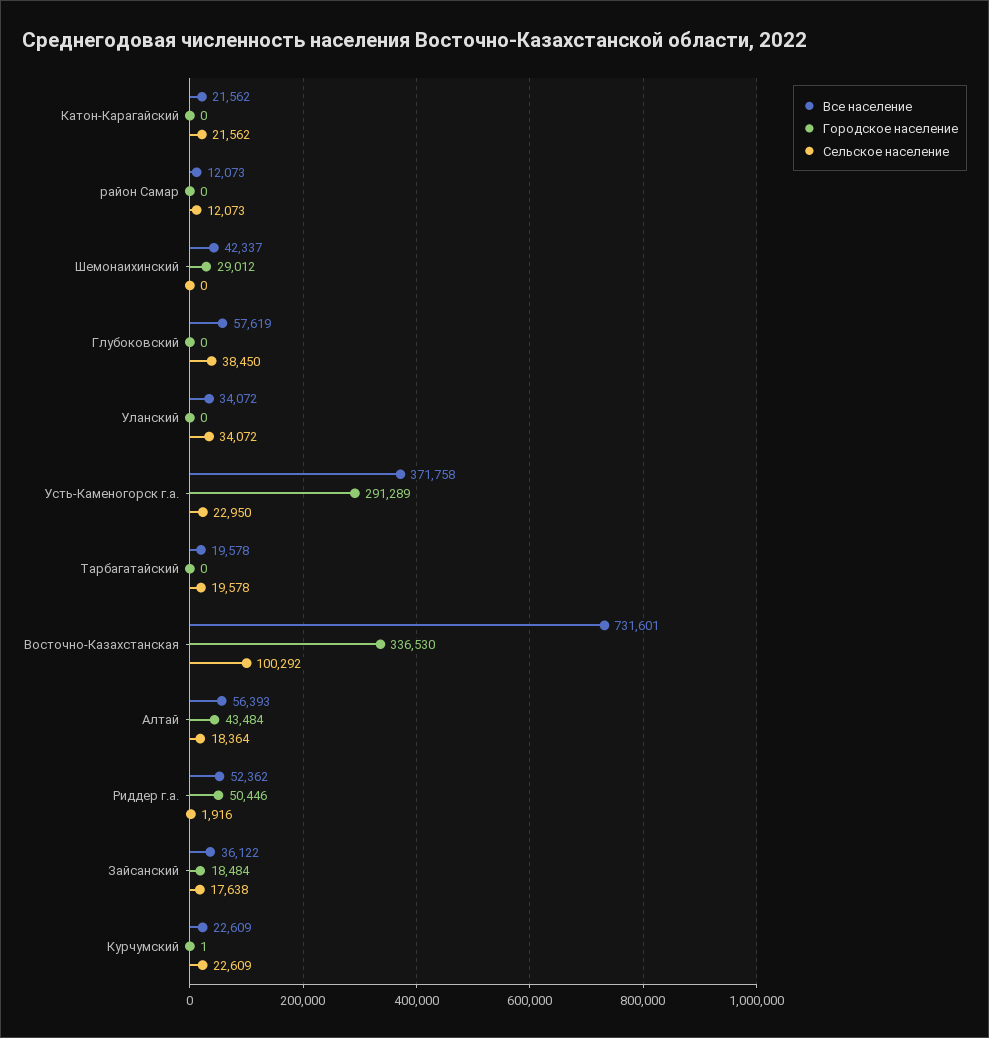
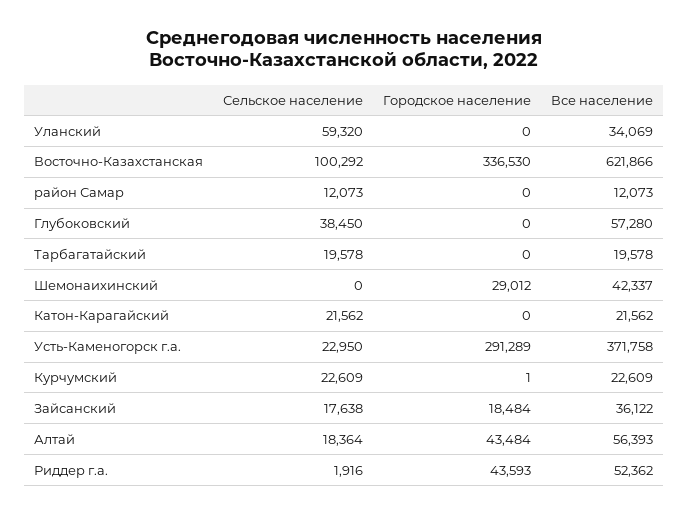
  {
    "Все население": {
      "Катон-Карагайский": 21562,
      "район Самар": 12073,
      "Шемонаихинский": 42337,
-     "Глубоковский": 57619,
+     "Глубоковский": 57280,
-     "Уланский": 34072,
+     "Уланский": 34069,
      "Усть-Каменогорск г.а.": 371758,
      "Тарбагатайский": 19578,
-     "Восточно-Казахстанская": 731601,
+     "Восточно-Казахстанская": 621866,
      "Алтай": 56393,
      "Риддер г.а.": 52362,
      "Зайсанский": 36122,
      "Курчумский": 22609
    },
    "Городское население": {
      "Катон-Карагайский": 0,
      "район Самар": 0,
      "Шемонаихинский": 29012,
      "Глубоковский": 0,
      "Уланский": 0,
      "Усть-Каменогорск г.а.": 291289,
      "Тарбагатайский": 0,
      "Восточно-Казахстанская": 336530,
      "Алтай": 43484,
-     "Риддер г.а.": 50446,
+     "Риддер г.а.": 43593,
      "Зайсанский": 18484,
      "Курчумский": 1
    },
    "Сельское население": {
      "Катон-Карагайский": 21562,
      "район Самар": 12073,
      "Шемонаихинский": 0,
      "Глубоковский": 38450,
-     "Уланский": 34072,
+     "Уланский": 59320,
      "Усть-Каменогорск г.а.": 22950,
      "Тарбагатайский": 19578,
      "Восточно-Казахстанская": 100292,
      "Алтай": 18364,
      "Риддер г.а.": 1916,
      "Зайсанский": 17638,
      "Курчумский": 22609
    }
  }

